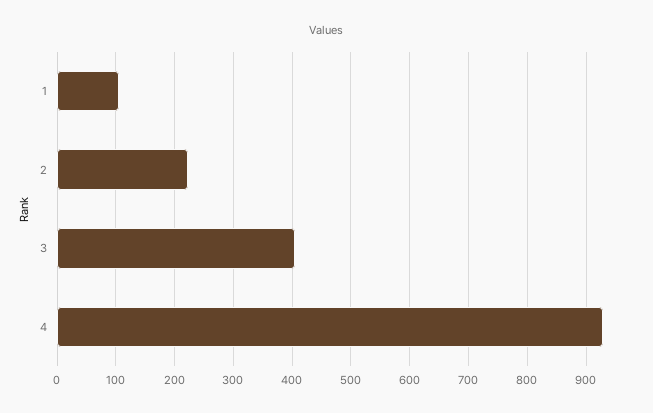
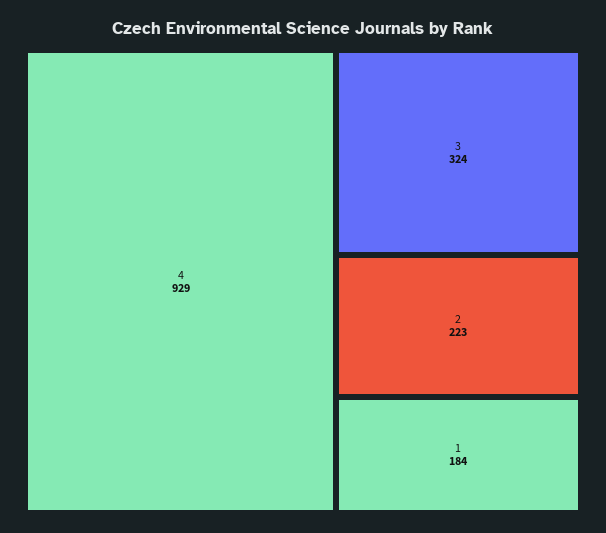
  {
-   "1": 100,
+   "1": 184,
    "2": 223,
-   "3": 400,
+   "3": 324,
    "4": 929
  }

